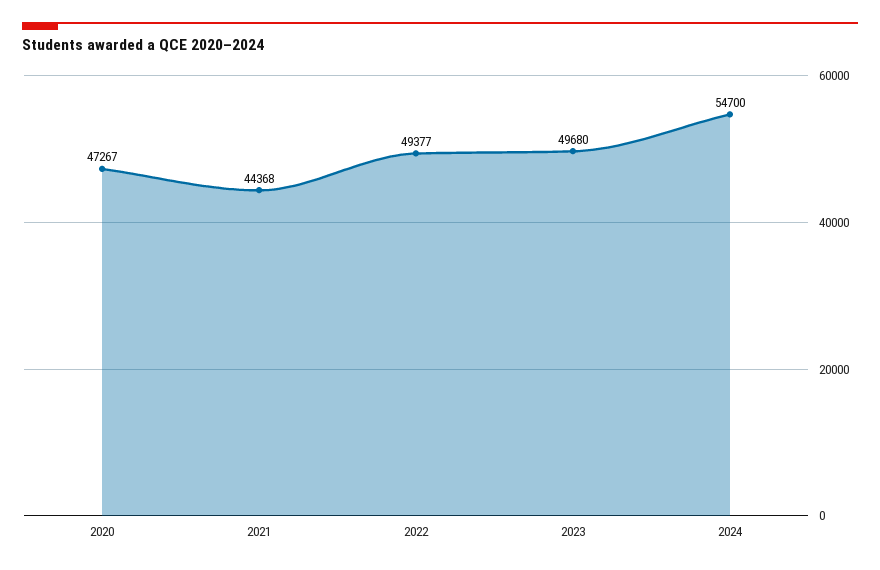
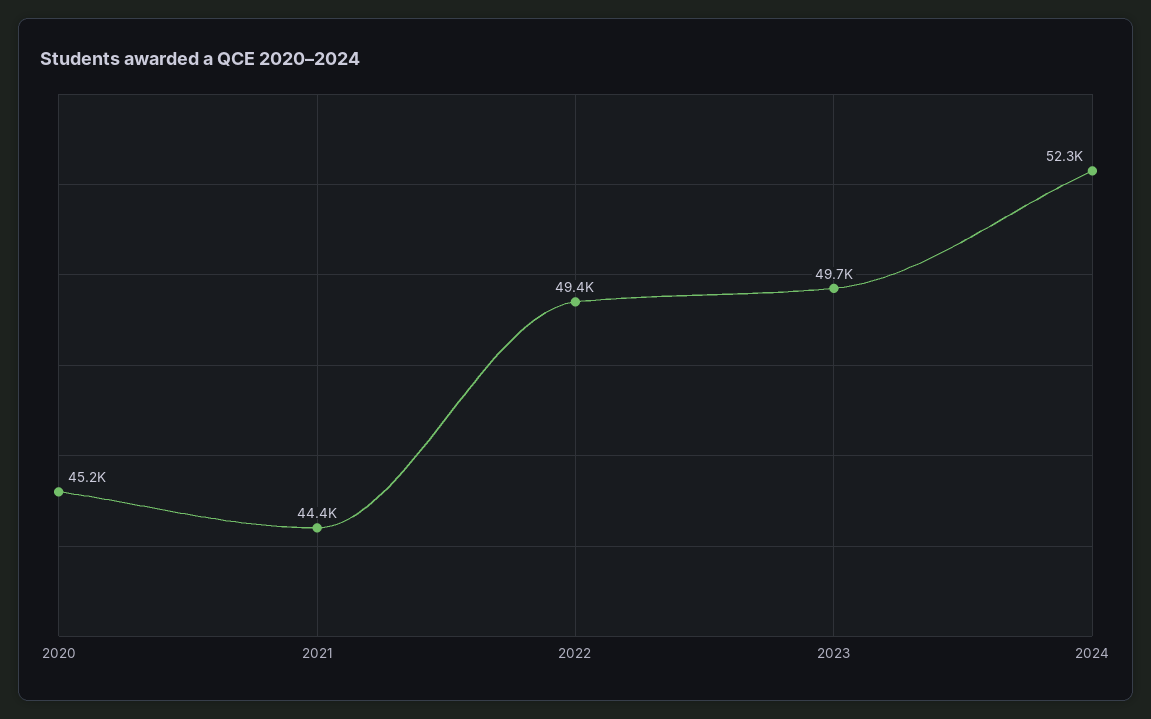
  {
-   "2020": 47267,
+   "2020": 45200,
    "2021": 44368,
    "2022": 49377,
    "2023": 49680,
-   "2024": 54700
+   "2024": 52300
  }

